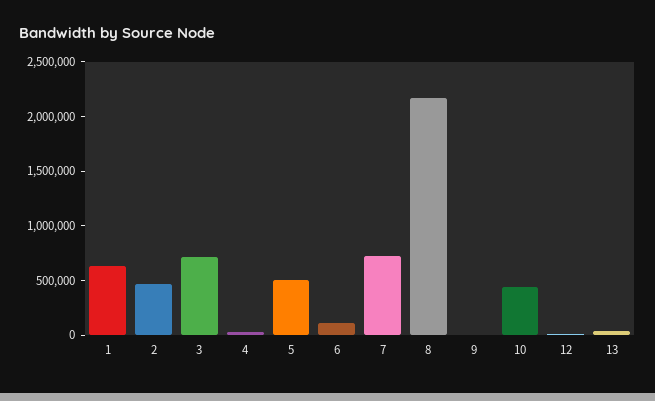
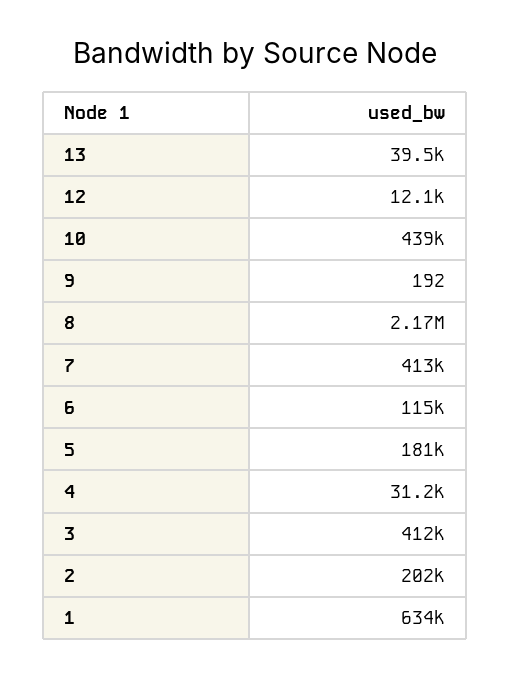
  {
    "1": 634000,
-   "2": 500000,
+   "2": 202000,
-   "3": 700000,
+   "3": 412000,
    "4": 31200,
-   "5": 500000,
+   "5": 181000,
    "6": 115000,
-   "7": 700000,
+   "7": 413000,
    "8": 2170000,
    "9": 192,
    "10": 439000,
    "12": 12100,
    "13": 39500
  }

